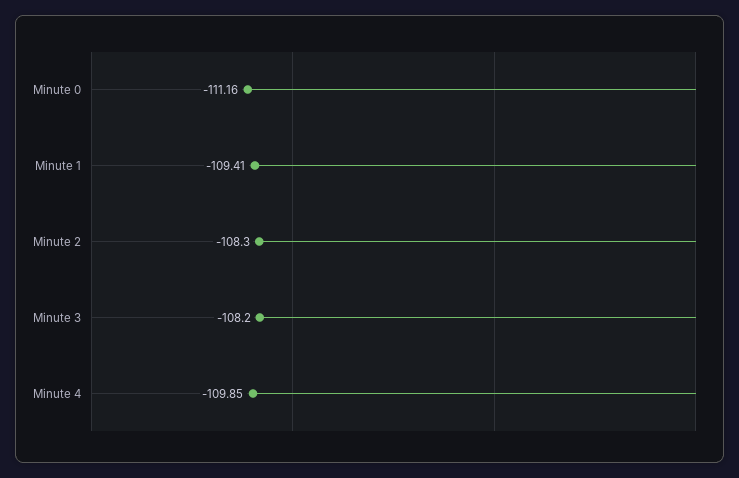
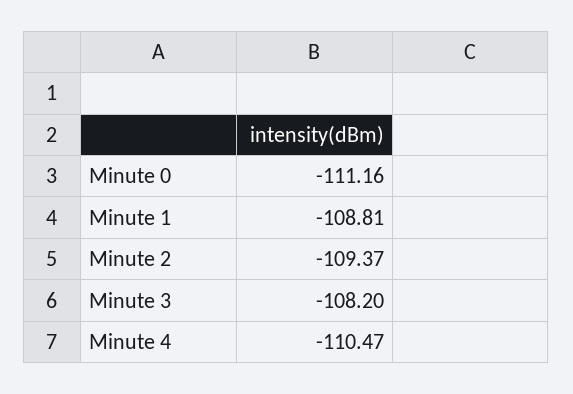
  {
    "Minute 0": -111.16,
-   "Minute 1": -109.41,
+   "Minute 1": -108.81,
-   "Minute 2": -108.3,
+   "Minute 2": -109.37,
    "Minute 3": -108.2,
-   "Minute 4": -109.85
+   "Minute 4": -110.47
  }

